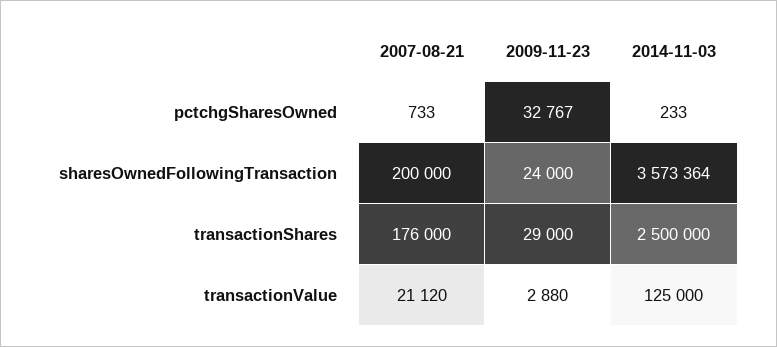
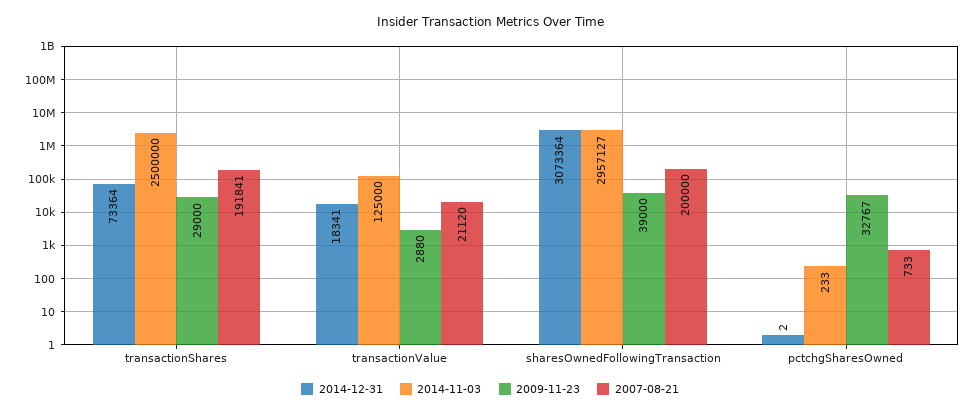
  {
    "2007-08-21": {
      "pctchgSharesOwned": 733,
      "sharesOwnedFollowingTransaction": 200000,
-     "transactionShares": 176000,
+     "transactionShares": 191841,
      "transactionValue": 21120
    },
    "2009-11-23": {
      "pctchgSharesOwned": 32767,
-     "sharesOwnedFollowingTransaction": 24000,
+     "sharesOwnedFollowingTransaction": 39000,
      "transactionShares": 29000,
      "transactionValue": 2880
    },
    "2014-11-03": {
      "pctchgSharesOwned": 233,
-     "sharesOwnedFollowingTransaction": 3573364,
+     "sharesOwnedFollowingTransaction": 2957127,
      "transactionShares": 2500000,
      "transactionValue": 125000
-   }
+   },
+   "2014-12-31": {
+     "transactionShares": 73364,
+     "transactionValue": 18341,
+     "sharesOwnedFollowingTransaction": 3073364,
+     "pctchgSharesOwned": 2
+   }
  }

